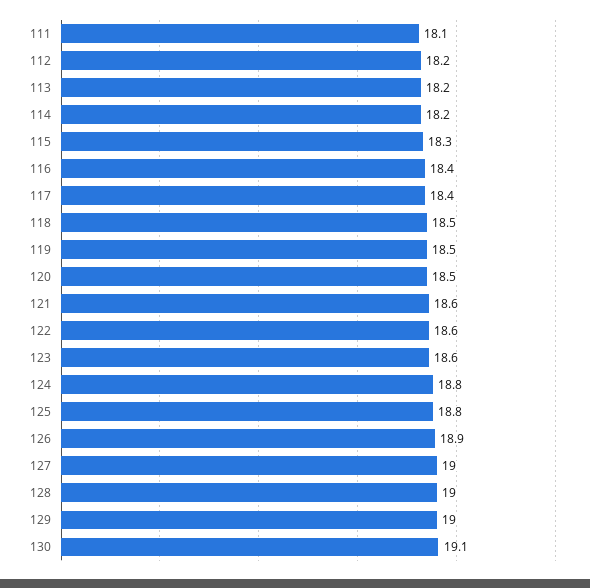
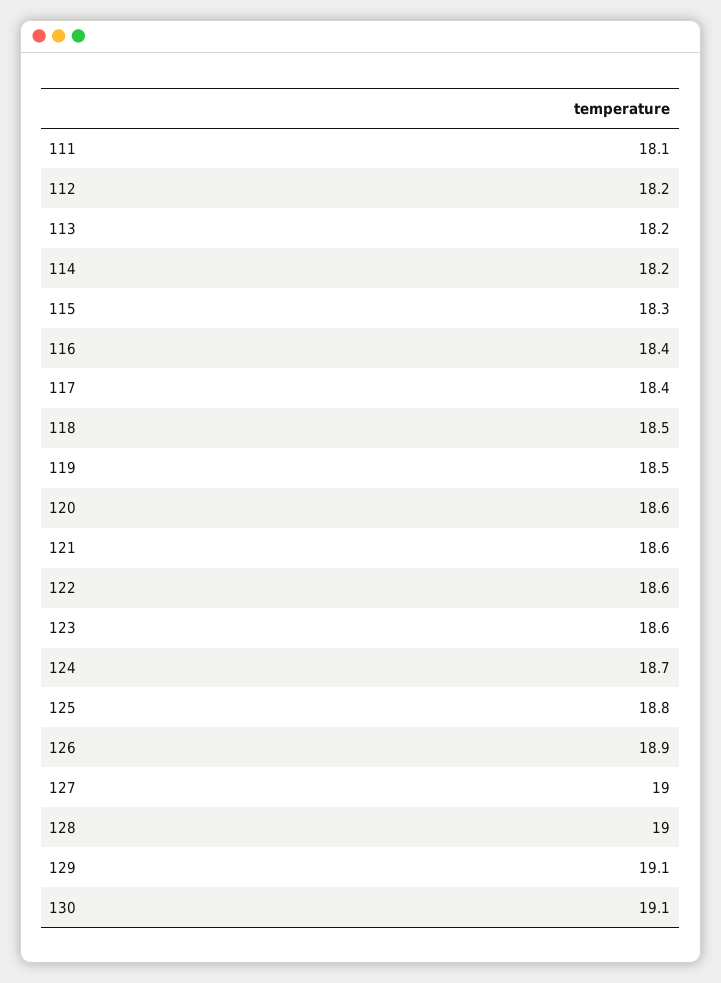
  {
    "111": 18.1,
    "112": 18.2,
    "113": 18.2,
    "114": 18.2,
    "115": 18.3,
    "116": 18.4,
    "117": 18.4,
    "118": 18.5,
    "119": 18.5,
-   "120": 18.5,
+   "120": 18.6,
    "121": 18.6,
    "122": 18.6,
    "123": 18.6,
-   "124": 18.8,
+   "124": 18.7,
    "125": 18.8,
    "126": 18.9,
    "127": 19,
    "128": 19,
-   "129": 19,
+   "129": 19.1,
    "130": 19.1
  }

